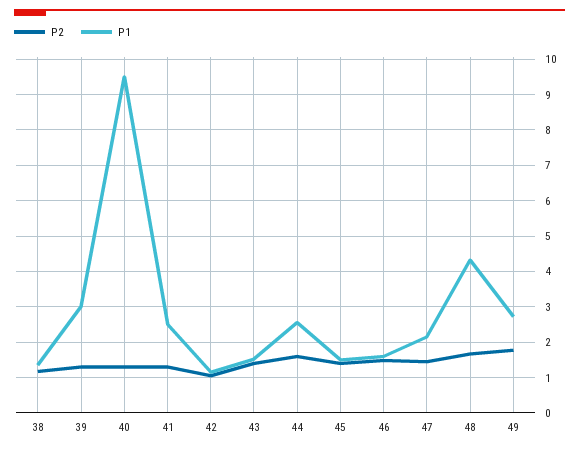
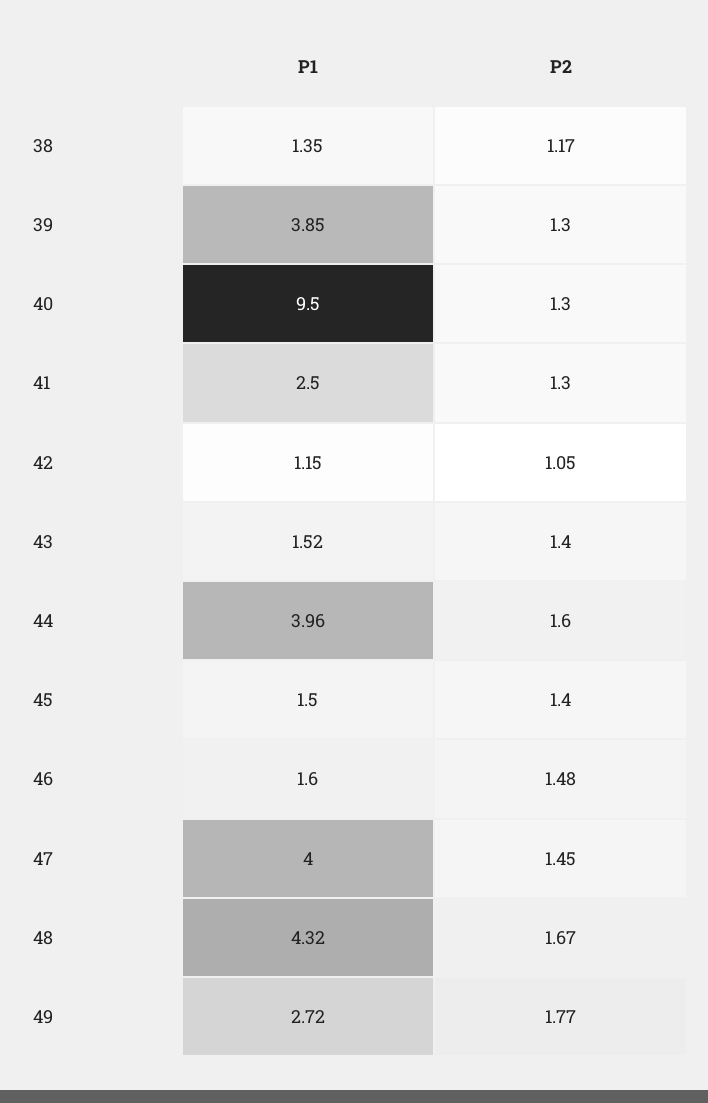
  {
    "P2": {
      "38": 1.17,
      "39": 1.3,
      "40": 1.3,
      "41": 1.3,
      "42": 1.05,
      "43": 1.4,
      "44": 1.6,
      "45": 1.4,
      "46": 1.48,
      "47": 1.45,
      "48": 1.67,
      "49": 1.77
    },
    "P1": {
      "38": 1.35,
-     "39": 3,
+     "39": 3.85,
      "40": 9.5,
      "41": 2.5,
      "42": 1.15,
      "43": 1.52,
-     "44": 2.6,
+     "44": 3.96,
      "45": 1.5,
      "46": 1.6,
-     "47": 2.2,
+     "47": 4,
      "48": 4.32,
      "49": 2.72
    }
  }

